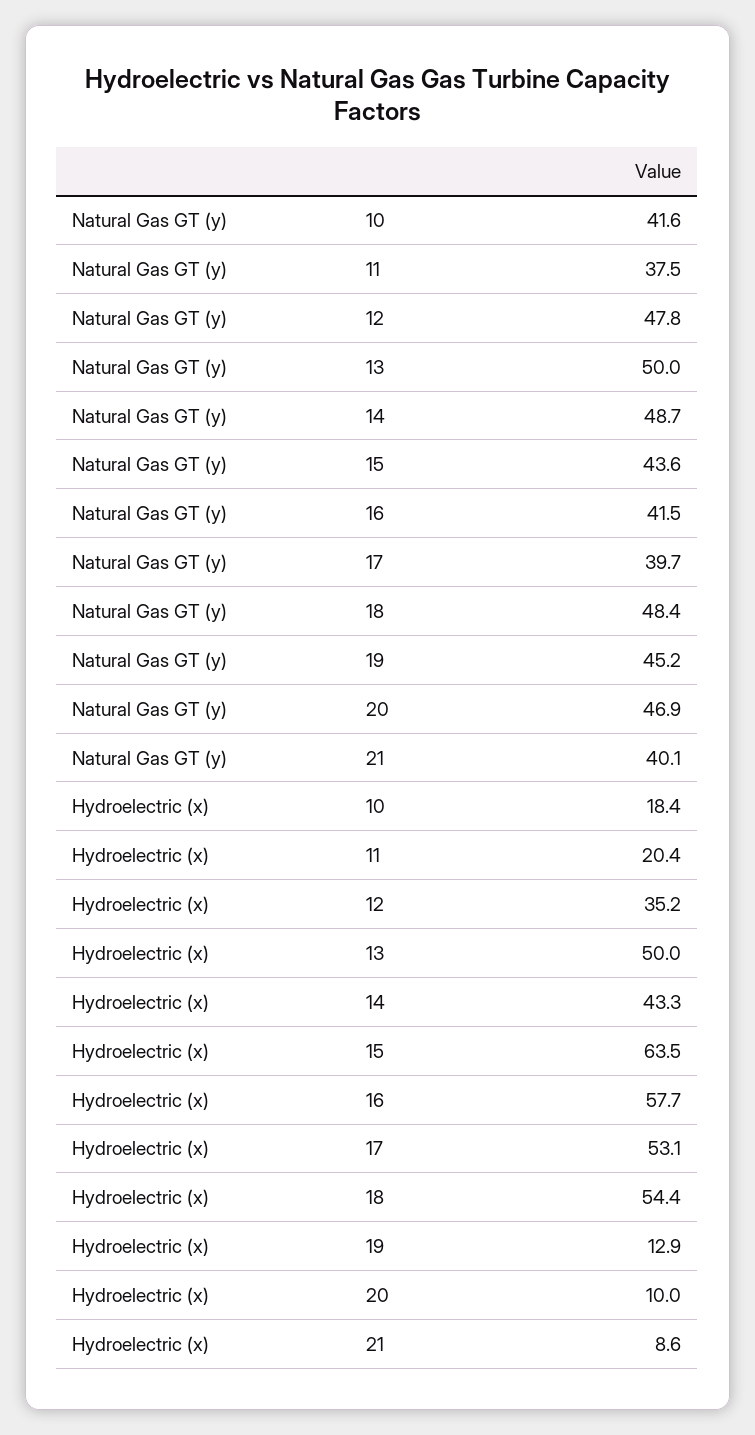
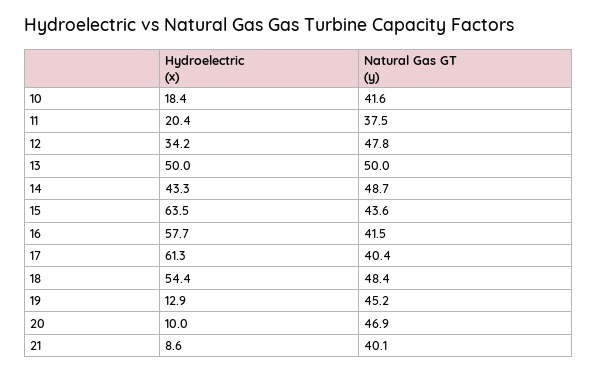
  {
    "Natural Gas GT (y)": {
      "10": 41.6,
      "11": 37.5,
      "12": 47.8,
      "13": 50,
      "14": 48.7,
      "15": 43.6,
      "16": 41.5,
-     "17": 39.7,
+     "17": 40.4,
      "18": 48.4,
      "19": 45.2,
      "20": 46.9,
      "21": 40.1
    },
    "Hydroelectric (x)": {
      "10": 18.4,
      "11": 20.4,
-     "12": 35.2,
+     "12": 34.2,
      "13": 50,
      "14": 43.3,
      "15": 63.5,
      "16": 57.7,
-     "17": 53.1,
+     "17": 61.3,
      "18": 54.4,
      "19": 12.9,
      "20": 10,
      "21": 8.6
    }
  }

